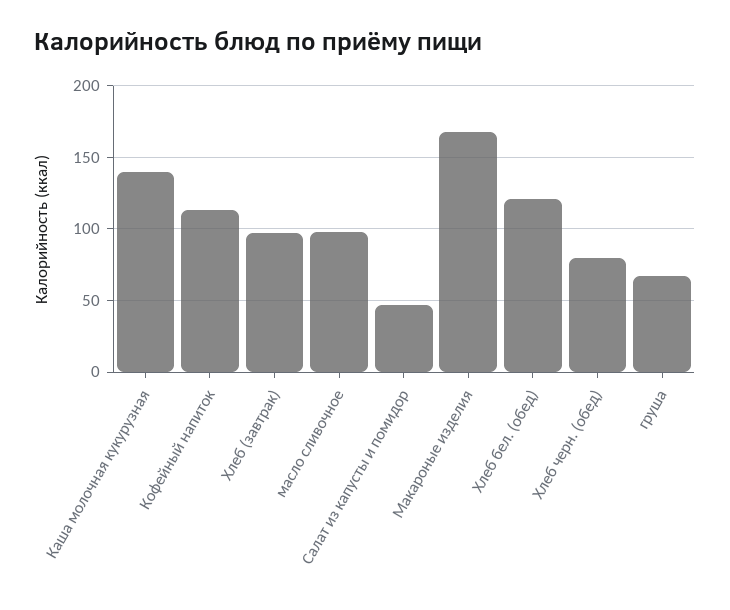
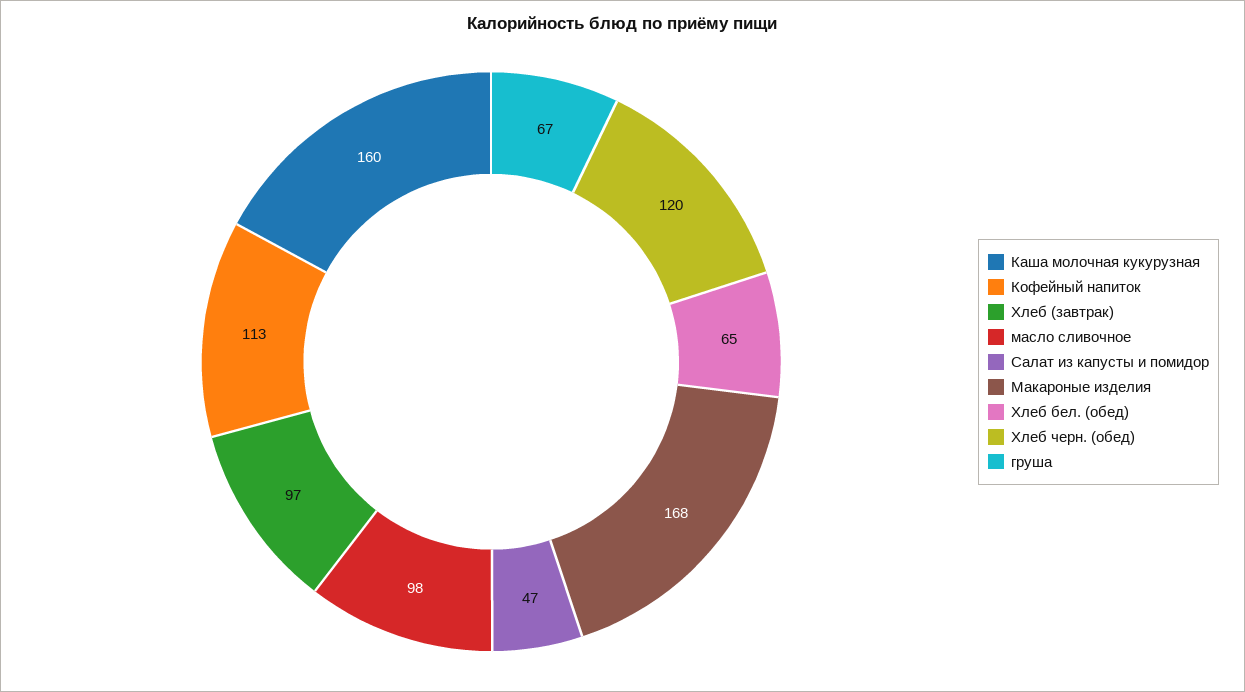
  {
-   "Каша молочная кукурузная": 140,
+   "Каша молочная кукурузная": 160,
    "Кофейный напиток": 113,
    "Хлеб (завтрак)": 97,
    "масло сливочное": 98,
    "Салат из капусты и помидор": 47,
    "Макароные изделия": 168,
-   "Хлеб бел. (обед)": 120,
+   "Хлеб бел. (обед)": 65,
-   "Хлеб черн. (обед)": 80,
+   "Хлеб черн. (обед)": 120,
    "груша": 67
  }

